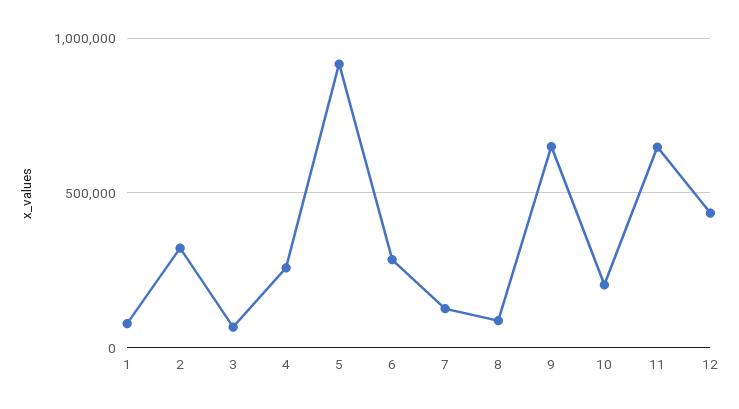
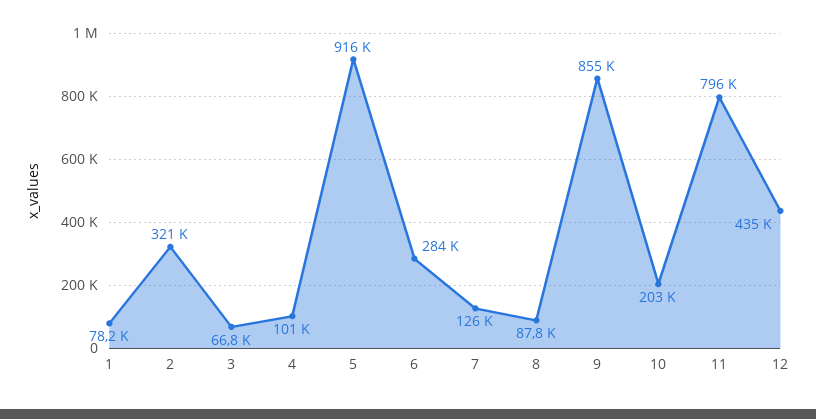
  {
    "1": 78200,
    "2": 321000,
    "3": 66800,
-   "4": 250000,
+   "4": 101000,
    "5": 916000,
    "6": 284000,
    "7": 126000,
    "8": 87800,
-   "9": 650000,
+   "9": 855000,
    "10": 203000,
-   "11": 650000,
+   "11": 796000,
    "12": 435000
  }

